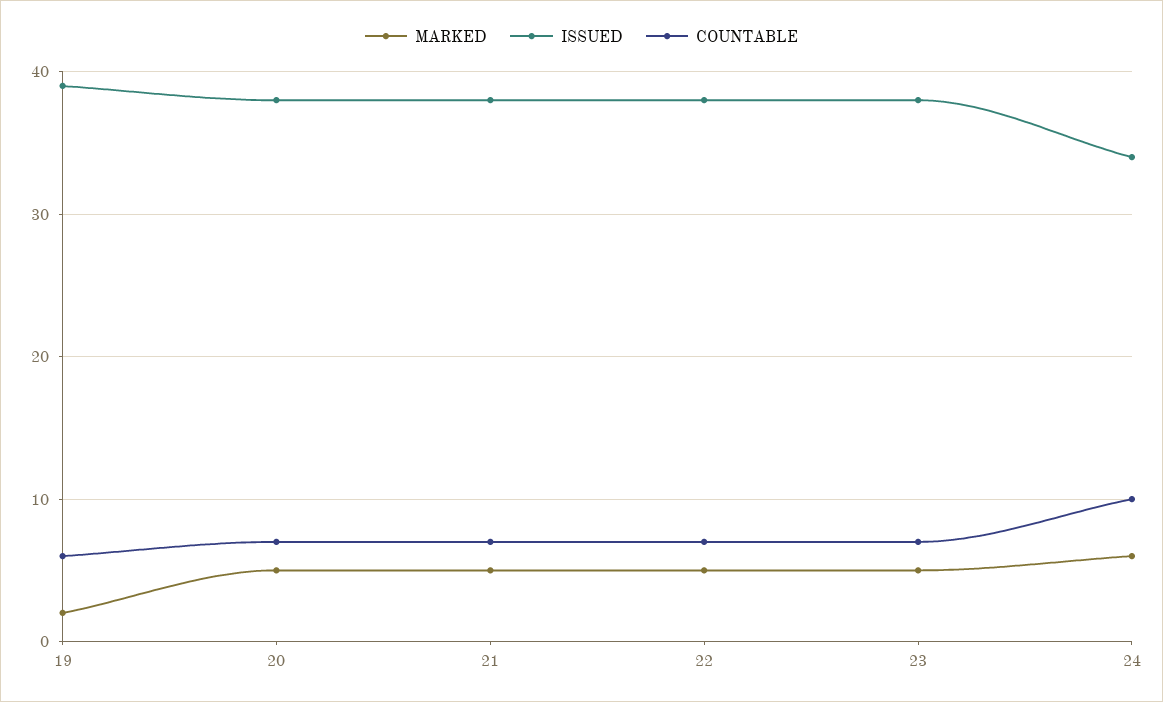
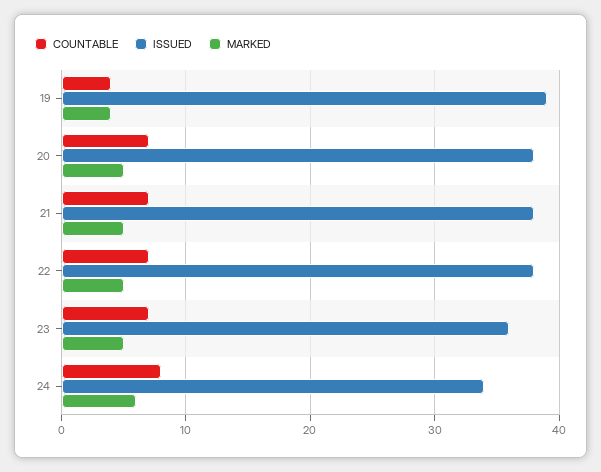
  {
    "MARKED": {
-     "19": 2,
+     "19": 4,
      "20": 5,
      "21": 5,
      "22": 5,
      "23": 5,
      "24": 6
    },
    "ISSUED": {
      "19": 39,
      "20": 38,
      "21": 38,
      "22": 38,
-     "23": 38,
+     "23": 36,
      "24": 34
    },
    "COUNTABLE": {
-     "19": 6,
+     "19": 4,
      "20": 7,
      "21": 7,
      "22": 7,
      "23": 7,
-     "24": 10
+     "24": 8
    }
  }

